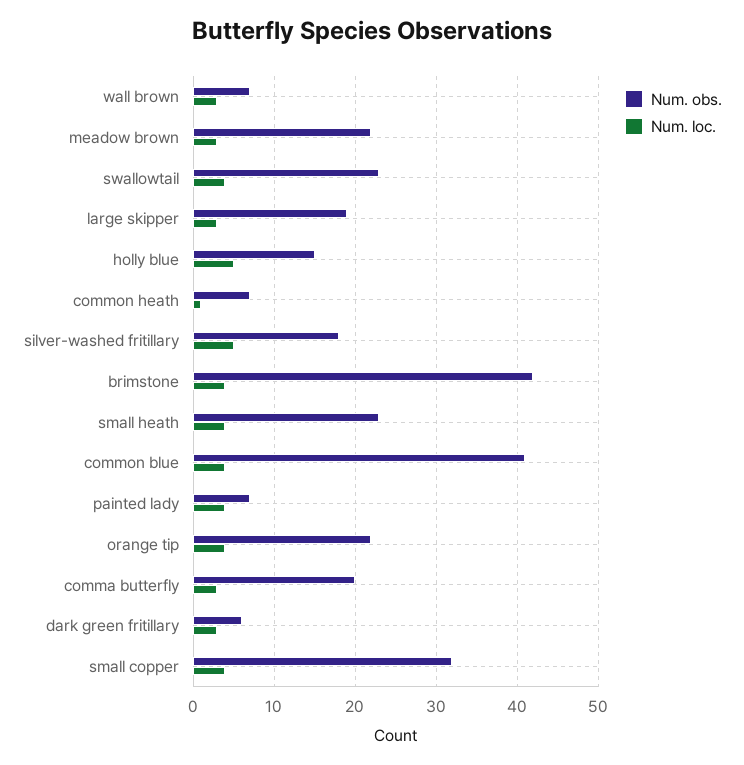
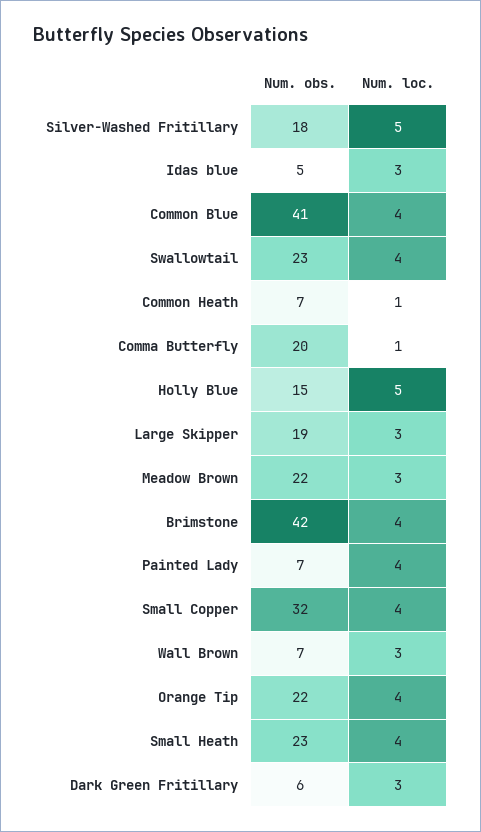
  {
    "Num. obs.": {
      "wall brown": 7,
      "meadow brown": 22,
      "swallowtail": 23,
      "large skipper": 19,
      "holly blue": 15,
      "common heath": 7,
      "silver-washed fritillary": 18,
      "brimstone": 42,
      "small heath": 23,
      "common blue": 41,
      "painted lady": 7,
      "orange tip": 22,
      "comma butterfly": 20,
      "dark green fritillary": 6,
-     "small copper": 32
+     "small copper": 32,
+     "Idas blue": 5
    },
    "Num. loc.": {
      "wall brown": 3,
      "meadow brown": 3,
      "swallowtail": 4,
      "large skipper": 3,
      "holly blue": 5,
      "common heath": 1,
      "silver-washed fritillary": 5,
      "brimstone": 4,
      "small heath": 4,
      "common blue": 4,
      "painted lady": 4,
      "orange tip": 4,
-     "comma butterfly": 3,
+     "comma butterfly": 1,
      "dark green fritillary": 3,
-     "small copper": 4
+     "small copper": 4,
+     "Idas blue": 3
    }
  }

